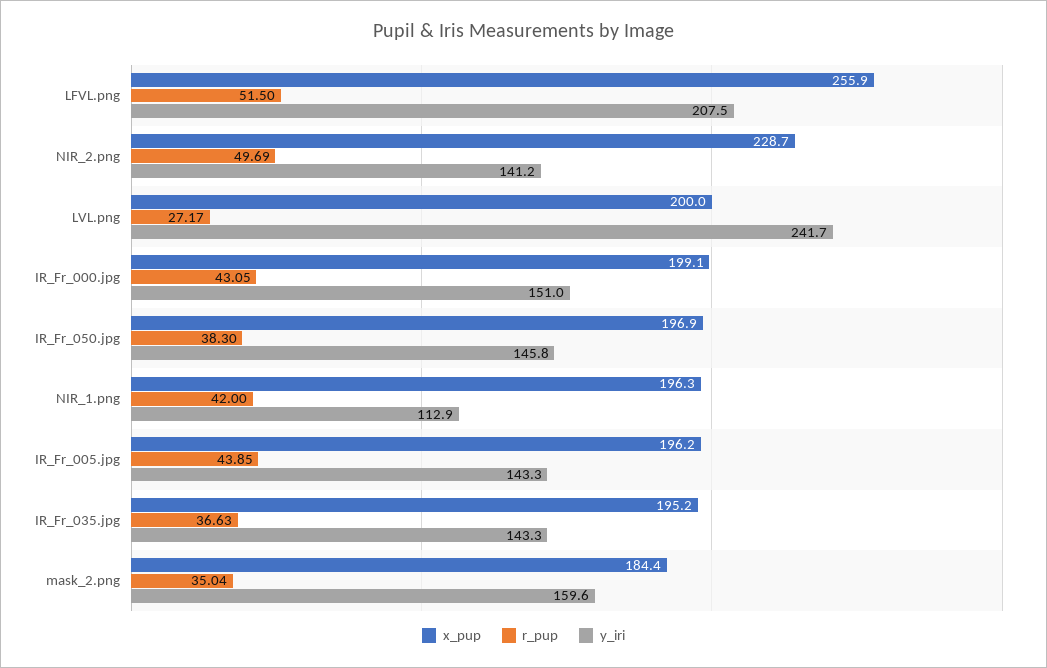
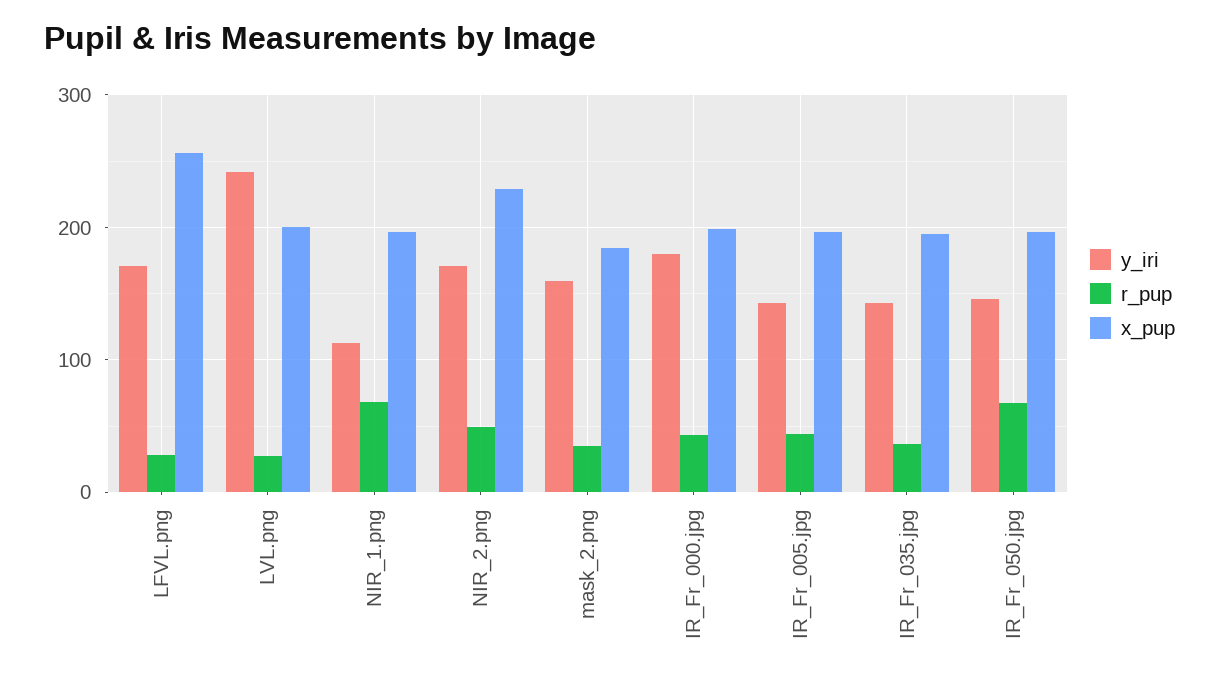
  {
    "x_pup": {
      "LFVL.png": 255.9,
      "NIR_2.png": 228.7,
      "LVL.png": 200,
      "IR_Fr_000.jpg": 199.1,
      "IR_Fr_050.jpg": 196.9,
      "NIR_1.png": 196.3,
      "IR_Fr_005.jpg": 196.2,
      "IR_Fr_035.jpg": 195.2,
      "mask_2.png": 184.4
    },
    "r_pup": {
-     "LFVL.png": 51.5,
+     "LFVL.png": 30,
      "NIR_2.png": 49.69,
      "LVL.png": 27.17,
      "IR_Fr_000.jpg": 43.05,
-     "IR_Fr_050.jpg": 38.3,
+     "IR_Fr_050.jpg": 70,
-     "NIR_1.png": 42,
+     "NIR_1.png": 70,
      "IR_Fr_005.jpg": 43.85,
      "IR_Fr_035.jpg": 36.63,
      "mask_2.png": 35.04
    },
    "y_iri": {
-     "LFVL.png": 207.5,
+     "LFVL.png": 170,
-     "NIR_2.png": 141.2,
+     "NIR_2.png": 170,
      "LVL.png": 241.7,
-     "IR_Fr_000.jpg": 151,
+     "IR_Fr_000.jpg": 180,
      "IR_Fr_050.jpg": 145.8,
      "NIR_1.png": 112.9,
      "IR_Fr_005.jpg": 143.3,
      "IR_Fr_035.jpg": 143.3,
      "mask_2.png": 159.6
    }
  }

